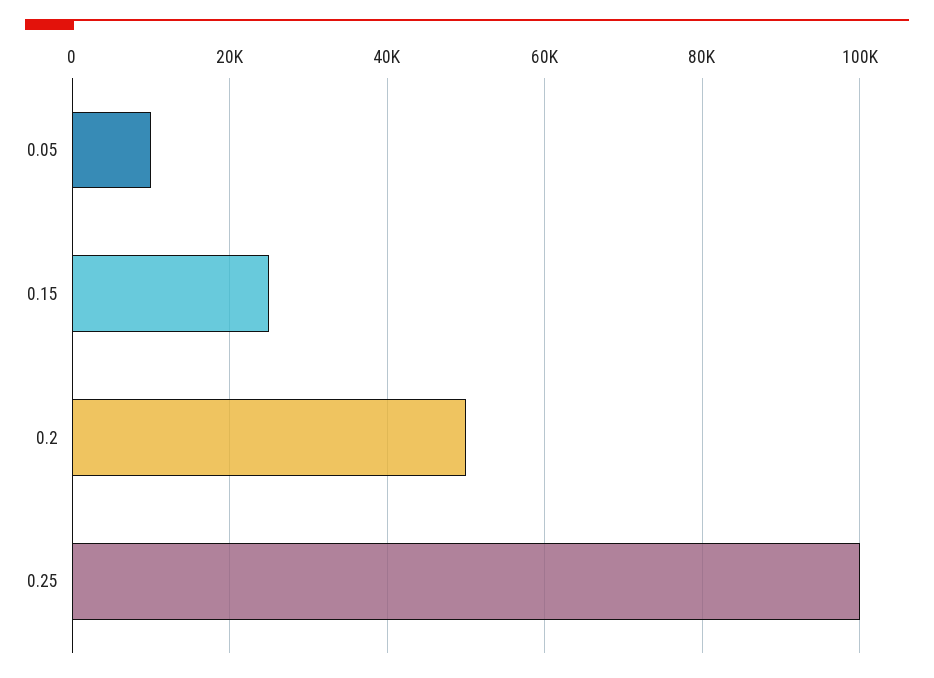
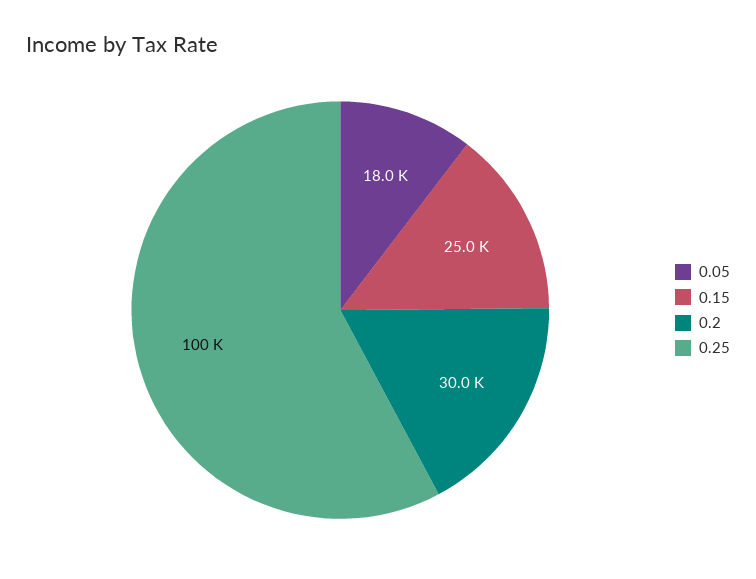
  {
-   "0.05": 10000,
+   "0.05": 18000,
    "0.15": 25000,
-   "0.2": 50000,
+   "0.2": 30000,
    "0.25": 100000
  }

